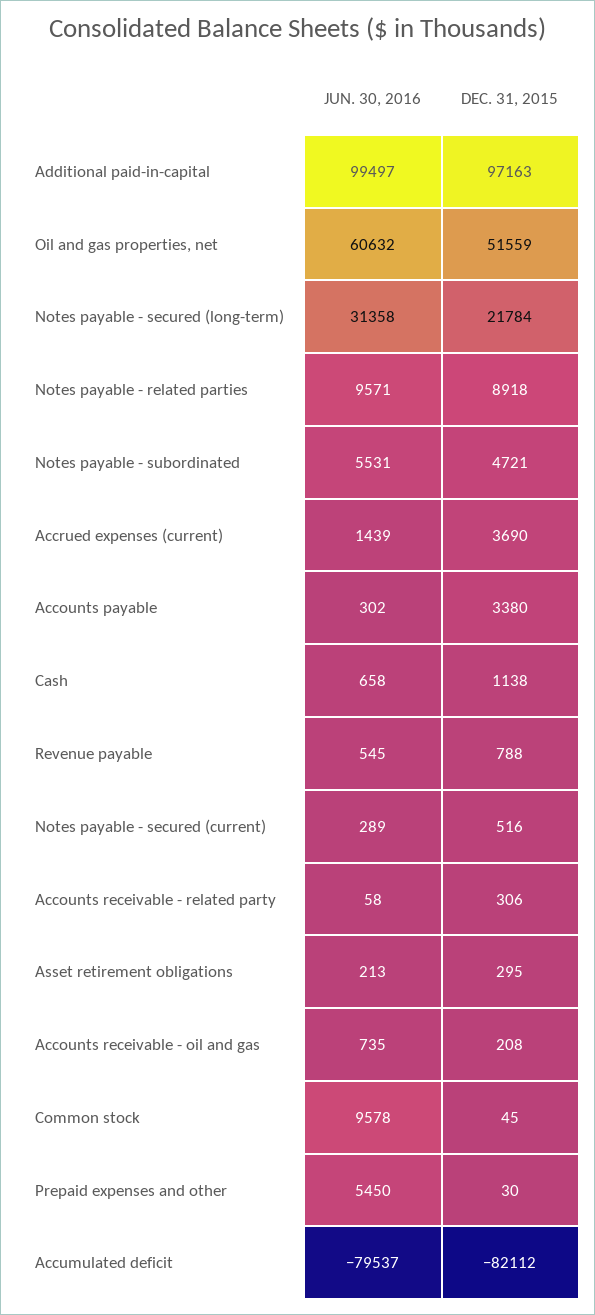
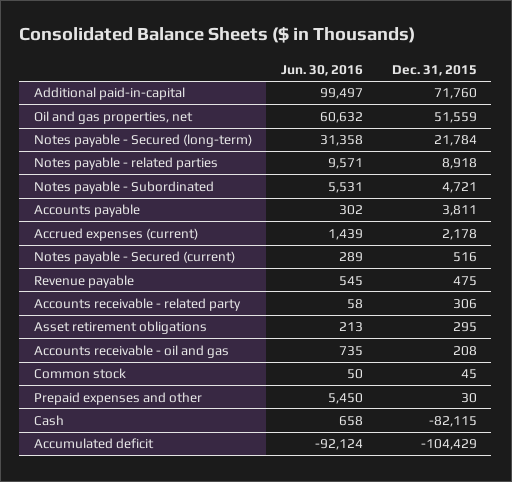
  {
    "JUN. 30, 2016": {
      "Additional paid-in-capital": 99497,
      "Oil and gas properties, net": 60632,
      "Notes payable - secured (long-term)": 31358,
      "Notes payable - related parties": 9571,
      "Notes payable - subordinated": 5531,
      "Accrued expenses (current)": 1439,
      "Accounts payable": 302,
      "Cash": 658,
      "Revenue payable": 545,
      "Notes payable - secured (current)": 289,
      "Accounts receivable - related party": 58,
      "Asset retirement obligations": 213,
      "Accounts receivable - oil and gas": 735,
-     "Common stock": 9578,
+     "Common stock": 50,
      "Prepaid expenses and other": 5450,
-     "Accumulated deficit": -79537
+     "Accumulated deficit": -92124
    },
    "DEC. 31, 2015": {
-     "Additional paid-in-capital": 97163,
+     "Additional paid-in-capital": 71760,
      "Oil and gas properties, net": 51559,
      "Notes payable - secured (long-term)": 21784,
      "Notes payable - related parties": 8918,
      "Notes payable - subordinated": 4721,
-     "Accrued expenses (current)": 3690,
+     "Accrued expenses (current)": 2178,
-     "Accounts payable": 3380,
+     "Accounts payable": 3811,
-     "Cash": 1138,
+     "Cash": -82115,
-     "Revenue payable": 788,
+     "Revenue payable": 475,
      "Notes payable - secured (current)": 516,
      "Accounts receivable - related party": 306,
      "Asset retirement obligations": 295,
      "Accounts receivable - oil and gas": 208,
      "Common stock": 45,
      "Prepaid expenses and other": 30,
-     "Accumulated deficit": -82112
+     "Accumulated deficit": -104429
    }
  }

